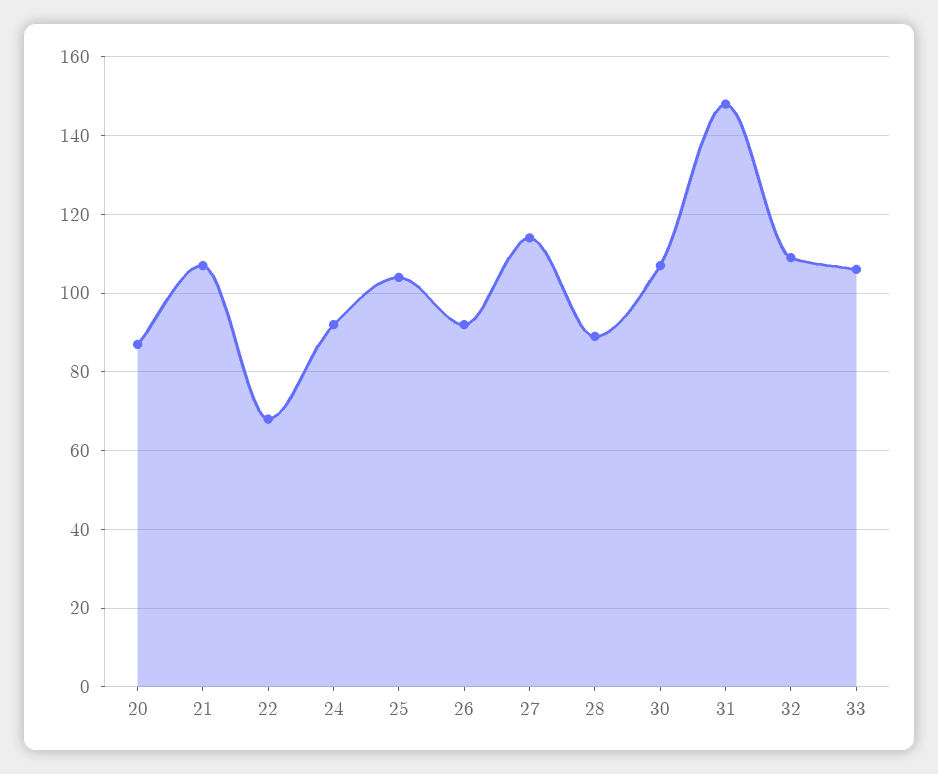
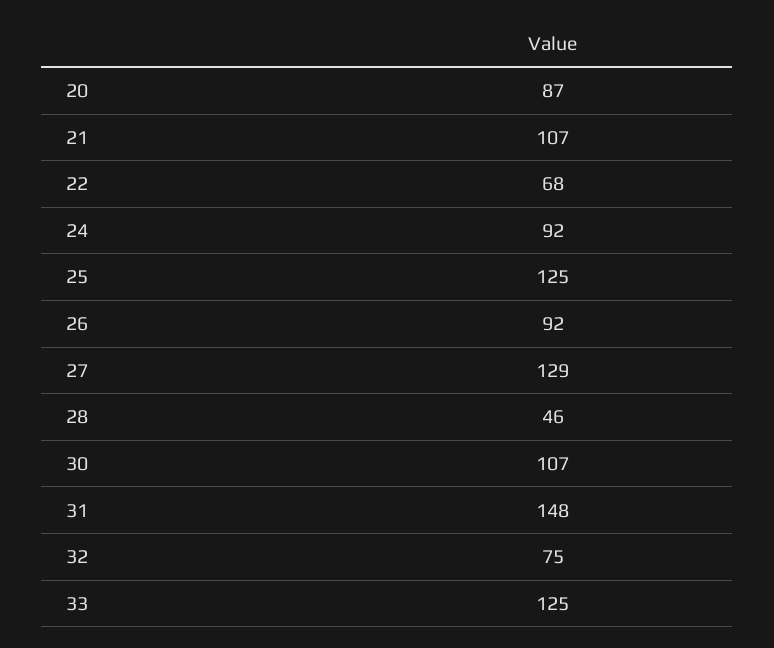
  {
    "20": 87,
    "21": 107,
    "22": 68,
    "24": 92,
-   "25": 105,
+   "25": 125,
    "26": 92,
-   "27": 115,
+   "27": 129,
-   "28": 90,
+   "28": 46,
    "30": 107,
    "31": 148,
-   "32": 110,
+   "32": 75,
-   "33": 105
+   "33": 125
  }

